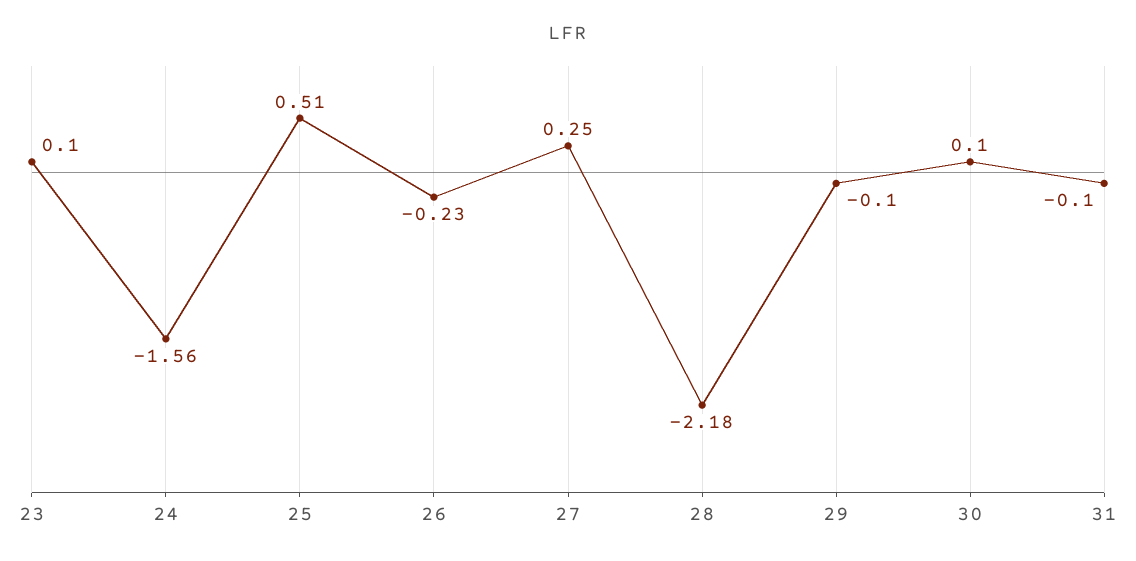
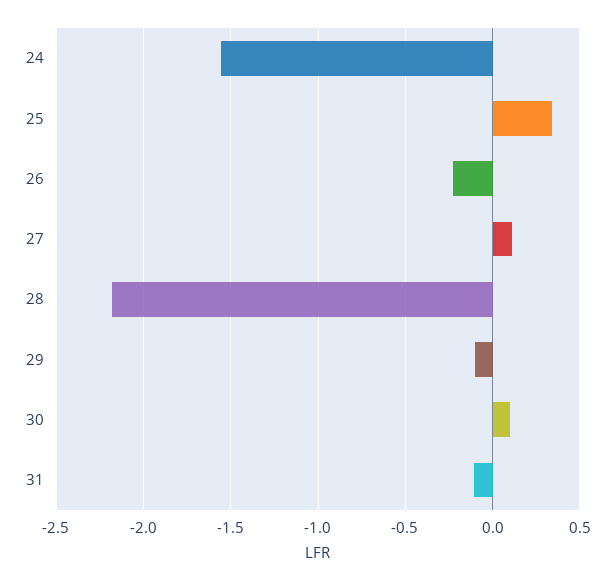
  {
-   "23": 0.1,
    "24": -1.56,
-   "25": 0.51,
+   "25": 0.35,
    "26": -0.23,
-   "27": 0.25,
+   "27": 0.1,
    "28": -2.18,
    "29": -0.1,
    "30": 0.1,
    "31": -0.1
  }

